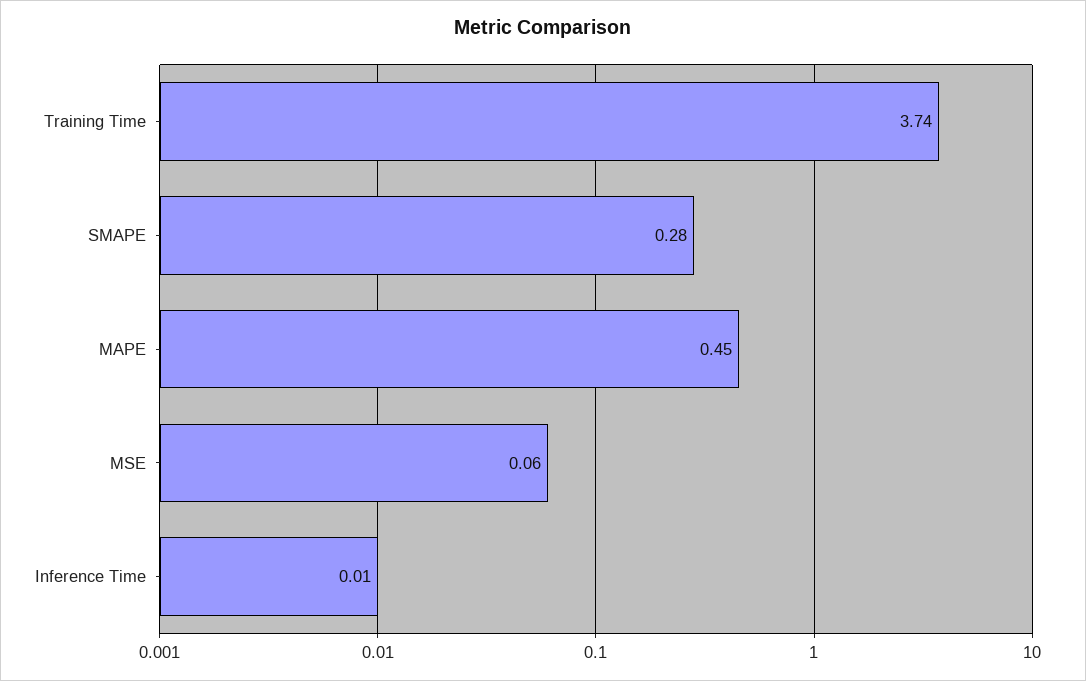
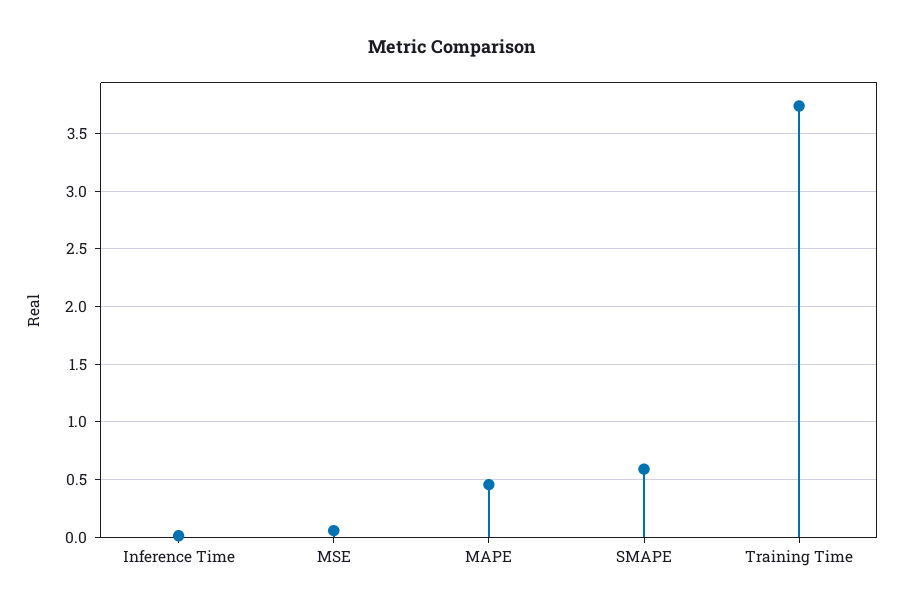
  {
    "Training Time": 3.74,
-   "SMAPE": 0.28,
+   "SMAPE": 0.6,
    "MAPE": 0.45,
    "MSE": 0.06,
    "Inference Time": 0.01
  }

